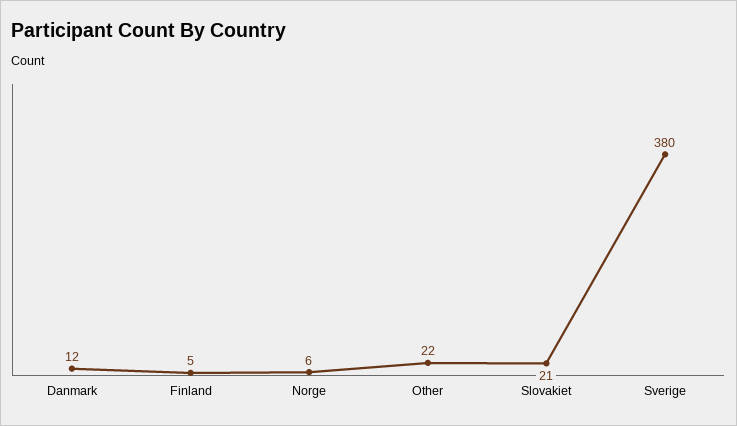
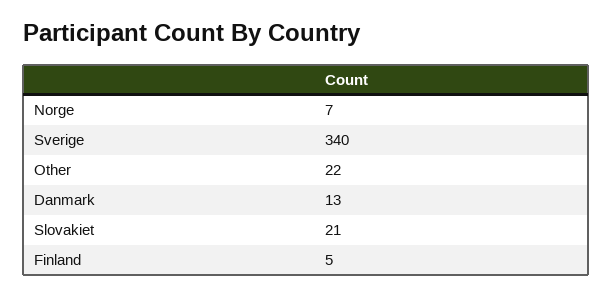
  {
-   "Danmark": 12,
+   "Danmark": 13,
    "Finland": 5,
-   "Norge": 6,
+   "Norge": 7,
    "Other": 22,
    "Slovakiet": 21,
-   "Sverige": 380
+   "Sverige": 340
  }

